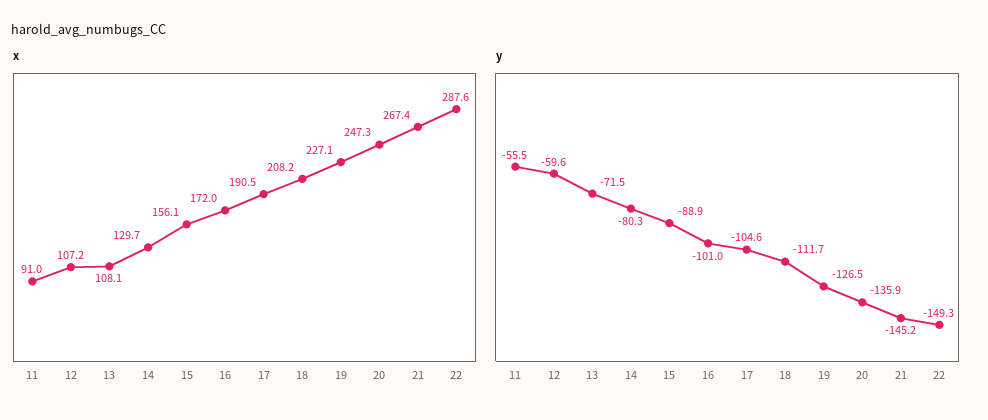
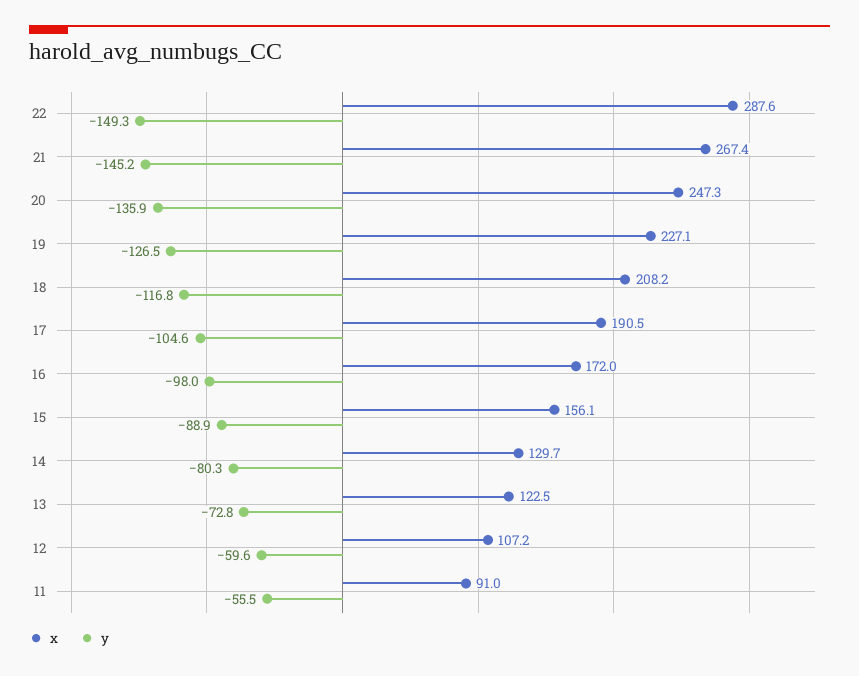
  {
    "x": {
      "11": 91,
      "12": 107.2,
-     "13": 108.1,
+     "13": 122.5,
      "14": 129.7,
      "15": 156.1,
      "16": 172,
      "17": 190.5,
      "18": 208.2,
      "19": 227.1,
      "20": 247.3,
      "21": 267.4,
      "22": 287.6
    },
    "y": {
      "11": -55.5,
      "12": -59.6,
-     "13": -71.5,
+     "13": -72.8,
      "14": -80.3,
      "15": -88.9,
-     "16": -101,
+     "16": -98,
      "17": -104.6,
-     "18": -111.7,
+     "18": -116.8,
      "19": -126.5,
      "20": -135.9,
      "21": -145.2,
      "22": -149.3
    }
  }

